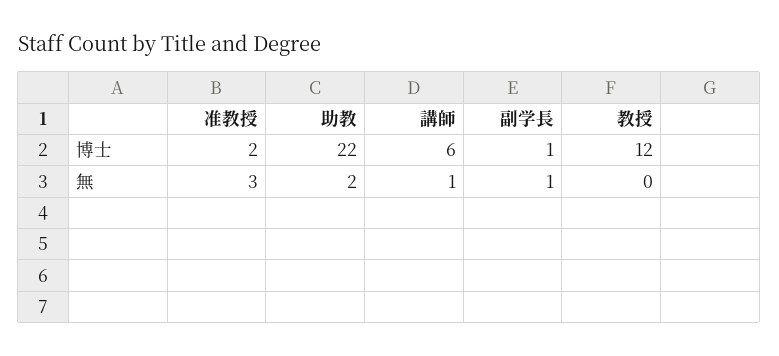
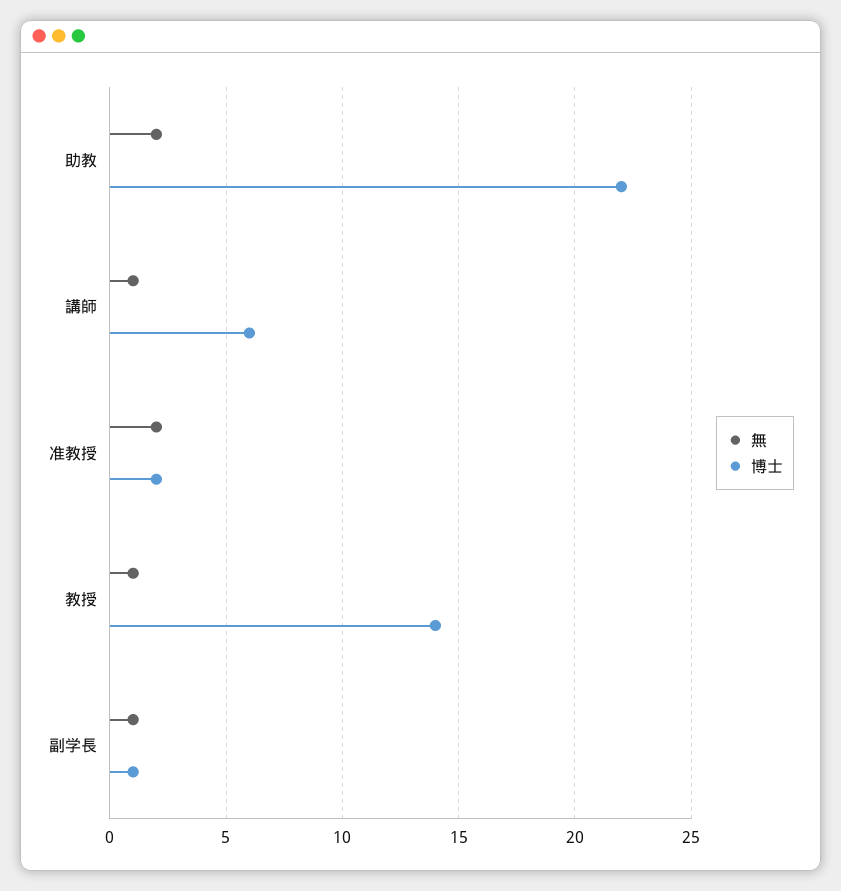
  {
    "博士": {
      "准教授": 2,
      "助教": 22,
      "講師": 6,
      "副学長": 1,
-     "教授": 12
+     "教授": 14
    },
    "無": {
-     "准教授": 3,
+     "准教授": 2,
      "助教": 2,
      "講師": 1,
      "副学長": 1,
-     "教授": 0
+     "教授": 1
    }
  }

